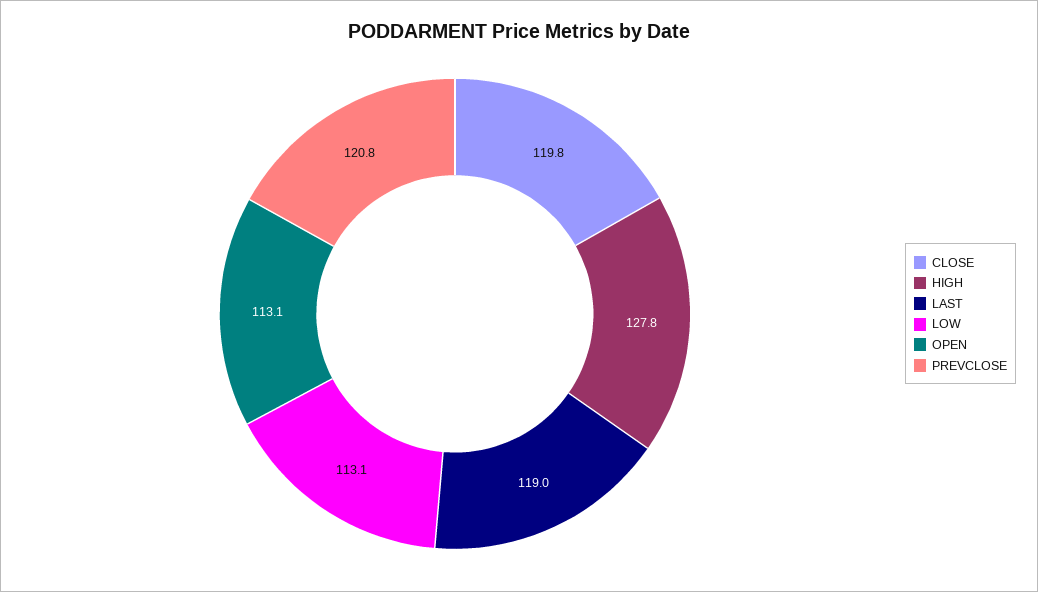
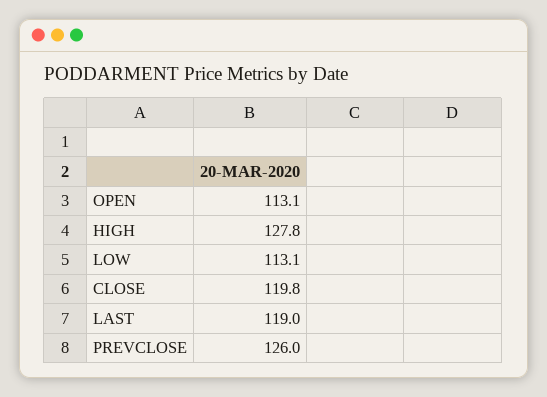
  {
    "CLOSE": 119.8,
    "HIGH": 127.8,
    "LAST": 119,
    "LOW": 113.1,
    "OPEN": 113.1,
-   "PREVCLOSE": 120.8
+   "PREVCLOSE": 126
  }

